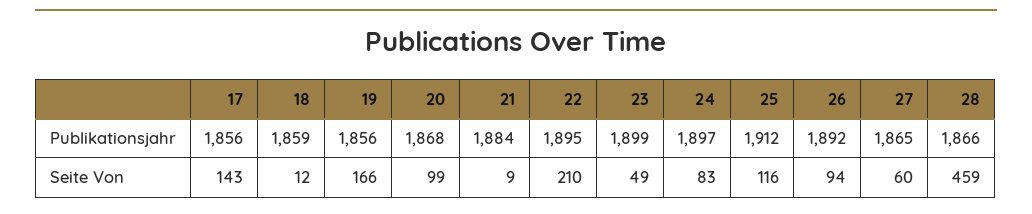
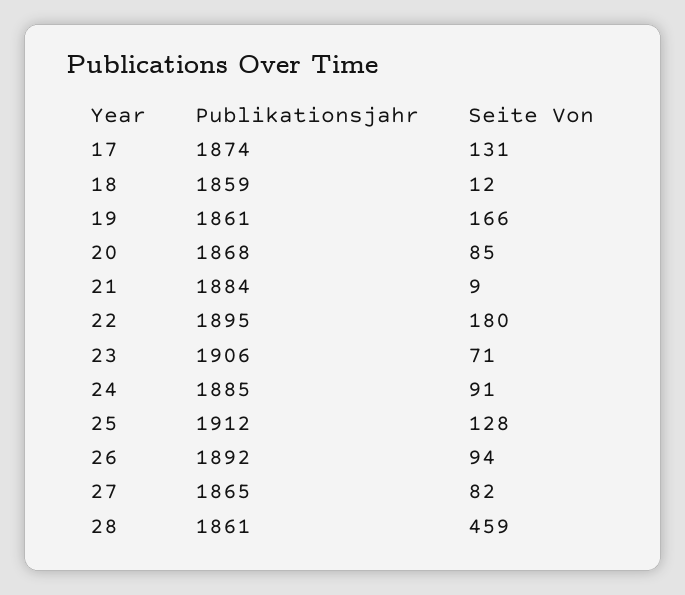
  {
    "17": {
-     "Publikationsjahr": 1856,
+     "Publikationsjahr": 1874,
-     "Seite Von": 143
+     "Seite Von": 131
    },
    "18": {
      "Publikationsjahr": 1859,
      "Seite Von": 12
    },
    "19": {
-     "Publikationsjahr": 1856,
+     "Publikationsjahr": 1861,
      "Seite Von": 166
    },
    "20": {
      "Publikationsjahr": 1868,
-     "Seite Von": 99
+     "Seite Von": 85
    },
    "21": {
      "Publikationsjahr": 1884,
      "Seite Von": 9
    },
    "22": {
      "Publikationsjahr": 1895,
-     "Seite Von": 210
+     "Seite Von": 180
    },
    "23": {
-     "Publikationsjahr": 1899,
+     "Publikationsjahr": 1906,
-     "Seite Von": 49
+     "Seite Von": 71
    },
    "24": {
-     "Publikationsjahr": 1897,
+     "Publikationsjahr": 1885,
-     "Seite Von": 83
+     "Seite Von": 91
    },
    "25": {
      "Publikationsjahr": 1912,
-     "Seite Von": 116
+     "Seite Von": 128
    },
    "26": {
      "Publikationsjahr": 1892,
      "Seite Von": 94
    },
    "27": {
      "Publikationsjahr": 1865,
-     "Seite Von": 60
+     "Seite Von": 82
    },
    "28": {
-     "Publikationsjahr": 1866,
+     "Publikationsjahr": 1861,
      "Seite Von": 459
    }
  }

